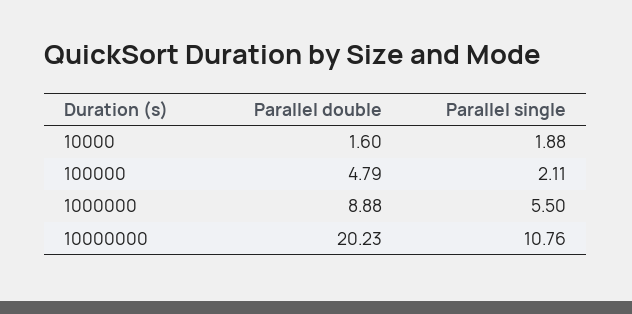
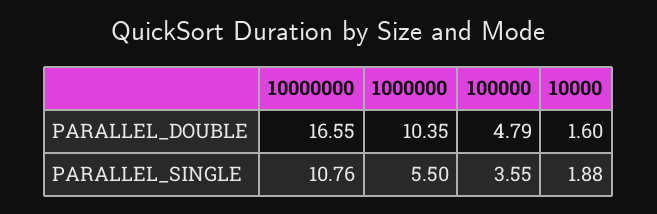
  {
    "Parallel double": {
      "10000": 1.6,
      "100000": 4.79,
-     "1000000": 8.88,
+     "1000000": 10.35,
-     "10000000": 20.23
+     "10000000": 16.55
    },
    "Parallel single": {
      "10000": 1.88,
-     "100000": 2.11,
+     "100000": 3.55,
      "1000000": 5.5,
      "10000000": 10.76
    }
  }

